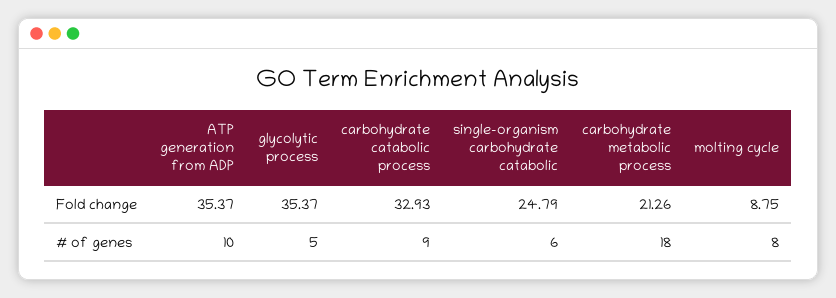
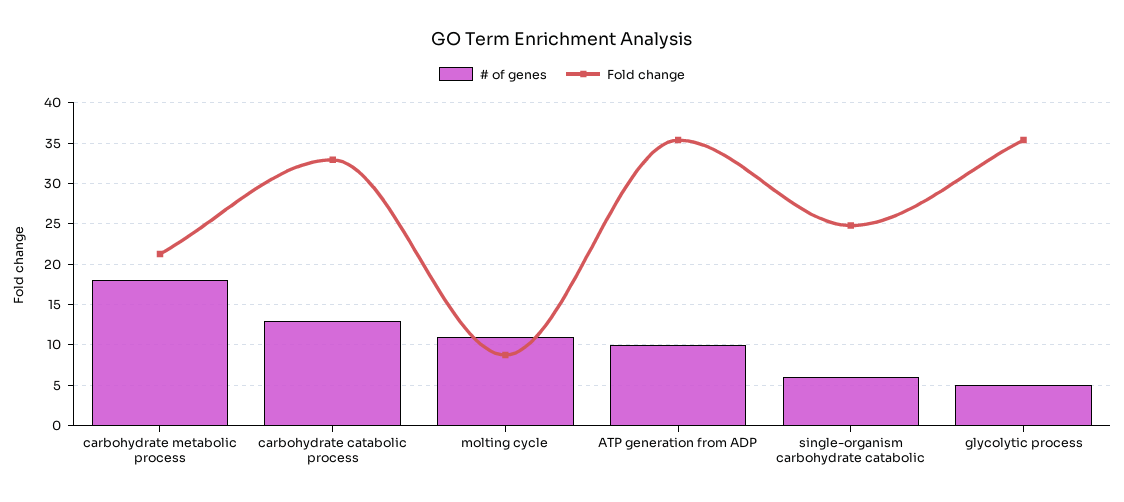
  {
    "Fold change": {
      "ATP generation from ADP": 35.37,
      "glycolytic process": 35.37,
      "carbohydrate catabolic process": 32.93,
      "single-organism carbohydrate catabolic": 24.79,
      "carbohydrate metabolic process": 21.26,
      "molting cycle": 8.75
    },
    "# of genes": {
      "ATP generation from ADP": 10,
      "glycolytic process": 5,
-     "carbohydrate catabolic process": 9,
+     "carbohydrate catabolic process": 13,
      "single-organism carbohydrate catabolic": 6,
      "carbohydrate metabolic process": 18,
-     "molting cycle": 8
+     "molting cycle": 11
    }
  }

